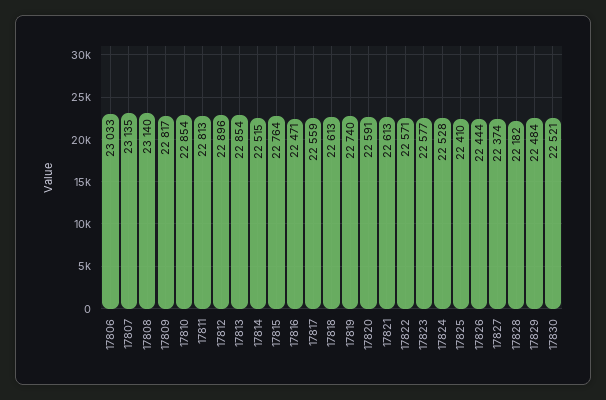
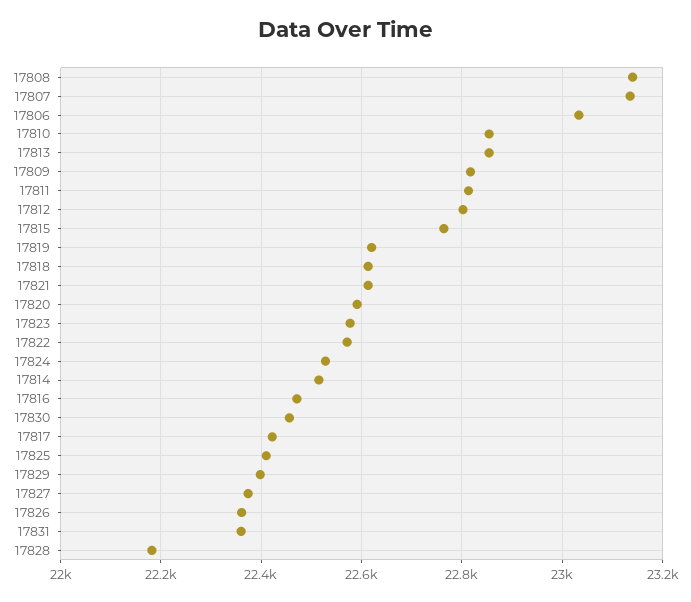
  {
    "17806": 23033,
    "17807": 23135,
    "17808": 23140,
    "17809": 22817,
    "17810": 22854,
    "17811": 22813,
-   "17812": 22896,
+   "17812": 22800,
    "17813": 22854,
    "17814": 22515,
    "17815": 22764,
    "17816": 22471,
-   "17817": 22559,
+   "17817": 22420,
    "17818": 22613,
-   "17819": 22740,
+   "17819": 22620,
    "17820": 22591,
    "17821": 22613,
    "17822": 22571,
    "17823": 22577,
    "17824": 22528,
    "17825": 22410,
-   "17826": 22444,
+   "17826": 22360,
    "17827": 22374,
    "17828": 22182,
-   "17829": 22484,
+   "17829": 22400,
-   "17830": 22521
+   "17830": 22460,
+   "17831": 22360
  }

